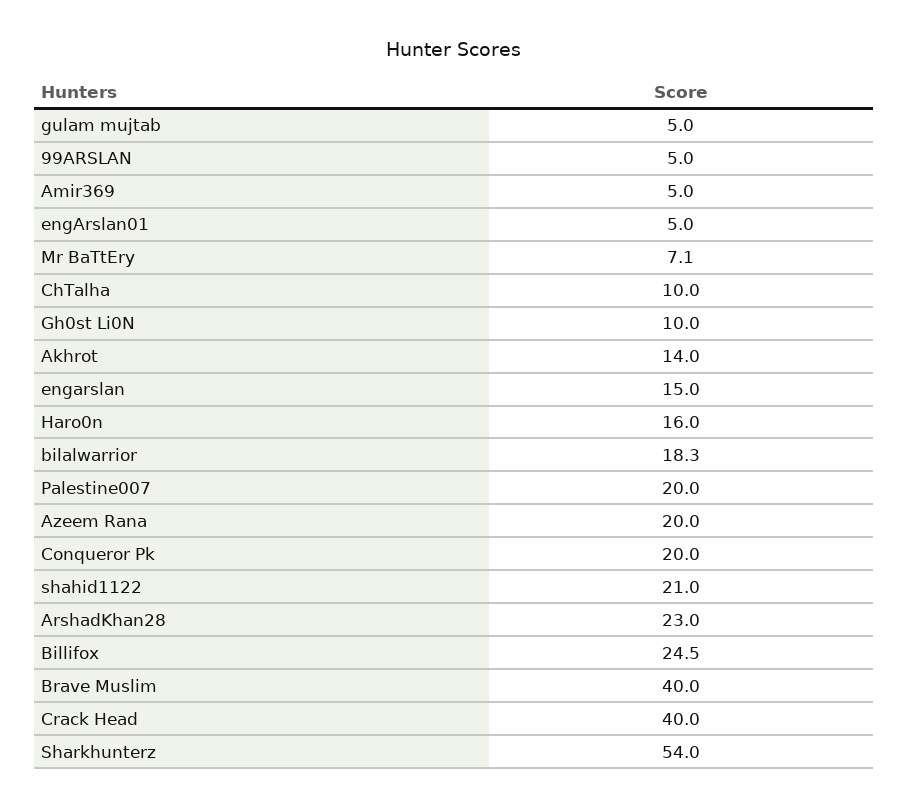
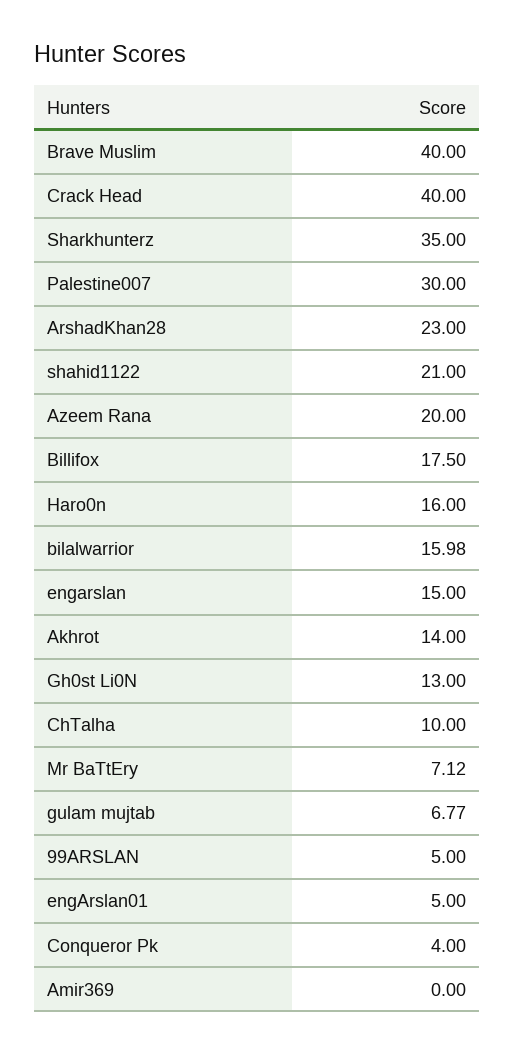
  {
-   "gulam mujtab": 5,
+   "gulam mujtab": 6.77,
    "99ARSLAN": 5,
-   "Amir369": 5,
+   "Amir369": 0,
    "engArslan01": 5,
    "Mr BaTtEry": 7.12,
    "ChTalha": 10,
-   "Gh0st Li0N": 10,
+   "Gh0st Li0N": 13,
    "Akhrot": 14,
    "engarslan": 15,
    "Haro0n": 16,
-   "bilalwarrior": 18.3,
+   "bilalwarrior": 15.98,
-   "Palestine007": 20,
+   "Palestine007": 30,
    "Azeem Rana": 20,
-   "Conqueror Pk": 20,
+   "Conqueror Pk": 4,
    "shahid1122": 21,
    "ArshadKhan28": 23,
-   "Billifox": 24.5,
+   "Billifox": 17.5,
    "Brave Muslim": 40,
    "Crack Head": 40,
-   "Sharkhunterz": 54
+   "Sharkhunterz": 35
  }

